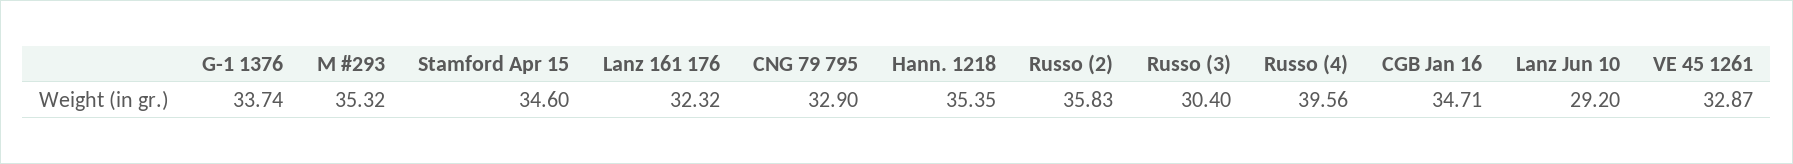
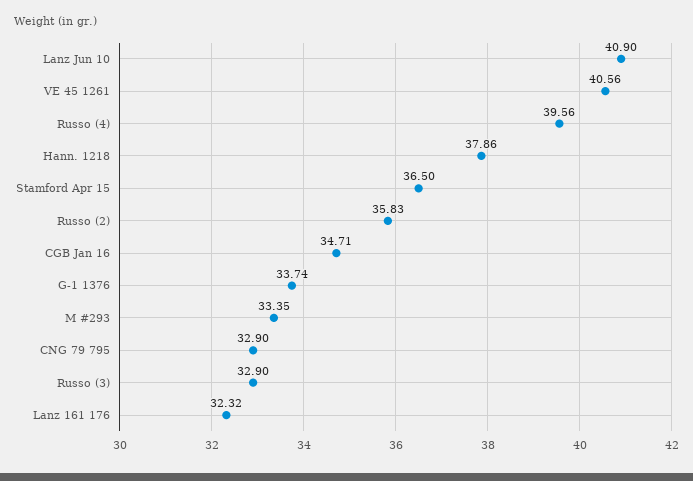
  {
    "G-1 1376": 33.74,
-   "M #293": 35.32,
+   "M #293": 33.35,
-   "Stamford Apr 15": 34.6,
+   "Stamford Apr 15": 36.5,
    "Lanz 161 176": 32.32,
    "CNG 79 795": 32.9,
-   "Hann. 1218": 35.35,
+   "Hann. 1218": 37.86,
    "Russo (2)": 35.83,
-   "Russo (3)": 30.4,
+   "Russo (3)": 32.9,
    "Russo (4)": 39.56,
    "CGB Jan 16": 34.71,
-   "Lanz Jun 10": 29.2,
+   "Lanz Jun 10": 40.9,
-   "VE 45 1261": 32.87
+   "VE 45 1261": 40.56
  }

